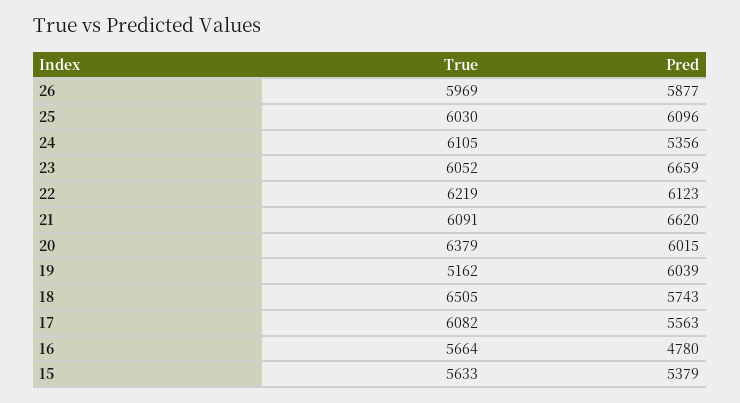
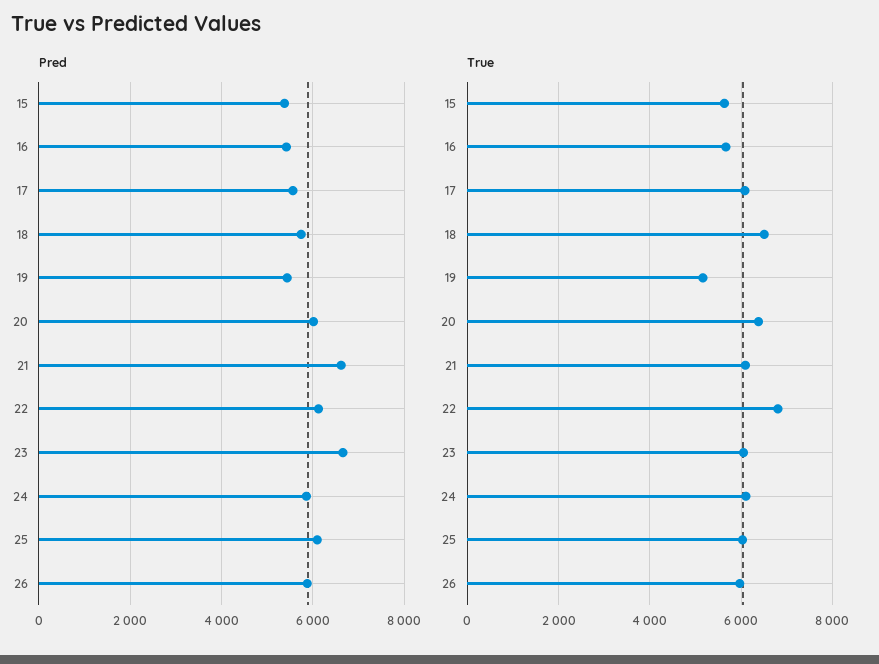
  {
    "True": {
      "26": 5969,
      "25": 6030,
      "24": 6105,
      "23": 6052,
-     "22": 6219,
+     "22": 6800,
      "21": 6091,
      "20": 6379,
      "19": 5162,
      "18": 6505,
      "17": 6082,
      "16": 5664,
      "15": 5633
    },
    "Pred": {
      "26": 5877,
      "25": 6096,
-     "24": 5356,
+     "24": 5800,
      "23": 6659,
      "22": 6123,
      "21": 6620,
      "20": 6015,
-     "19": 6039,
+     "19": 5400,
      "18": 5743,
      "17": 5563,
-     "16": 4780,
+     "16": 5400,
      "15": 5379
    }
  }

